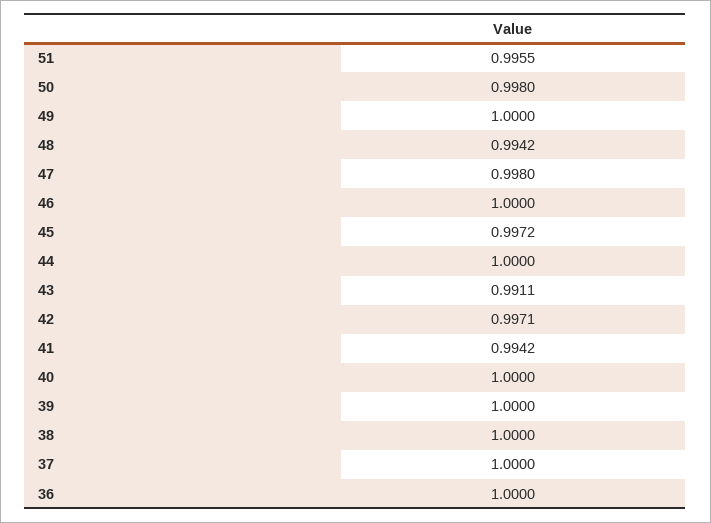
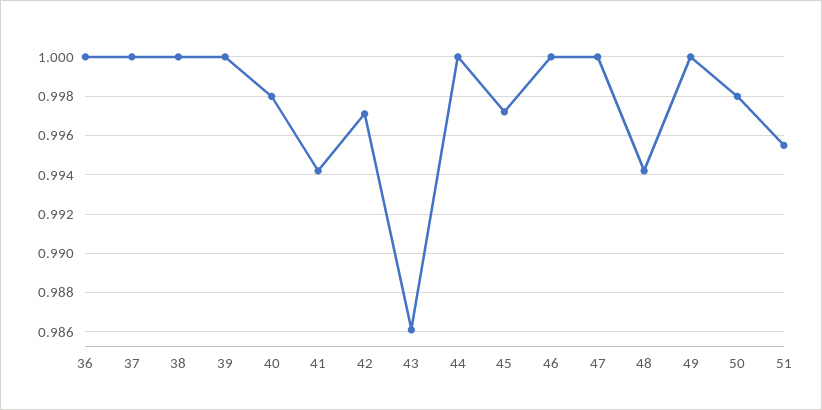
  {
    "51": 0.9955,
    "50": 0.998,
    "49": 1,
    "48": 0.9942,
-   "47": 0.998,
+   "47": 1,
    "46": 1,
    "45": 0.9972,
    "44": 1,
-   "43": 0.9911,
+   "43": 0.986,
    "42": 0.9971,
    "41": 0.9942,
-   "40": 1,
+   "40": 0.998,
    "39": 1,
    "38": 1,
    "37": 1,
    "36": 1
  }

